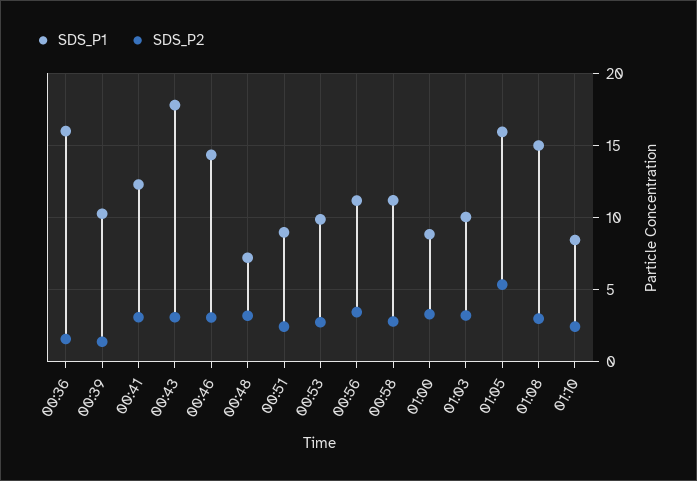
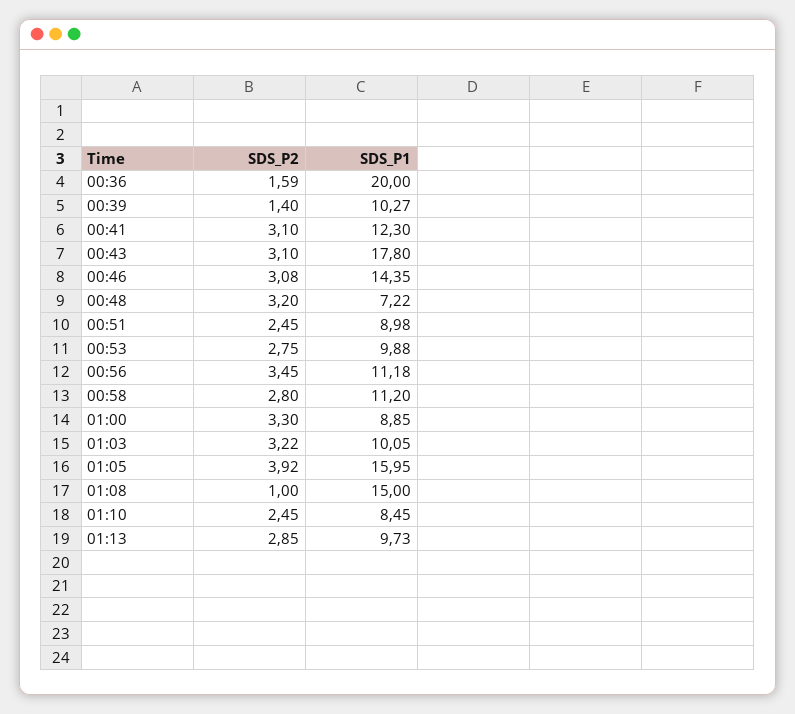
  {
    "SDS_P1": {
-     "00:36": 16,
+     "00:36": 20,
      "00:39": 10.27,
      "00:41": 12.3,
      "00:43": 17.8,
      "00:46": 14.35,
      "00:48": 7.22,
      "00:51": 8.98,
      "00:53": 9.88,
      "00:56": 11.18,
      "00:58": 11.2,
      "01:00": 8.85,
      "01:03": 10.05,
      "01:05": 15.95,
      "01:08": 15,
-     "01:10": 8.45
+     "01:10": 8.45,
+     "01:13": 9.73
    },
    "SDS_P2": {
      "00:36": 1.59,
      "00:39": 1.4,
      "00:41": 3.1,
      "00:43": 3.1,
      "00:46": 3.08,
      "00:48": 3.2,
      "00:51": 2.45,
      "00:53": 2.75,
      "00:56": 3.45,
      "00:58": 2.8,
      "01:00": 3.3,
      "01:03": 3.22,
-     "01:05": 5.5,
+     "01:05": 3.92,
-     "01:08": 3,
+     "01:08": 1,
-     "01:10": 2.45
+     "01:10": 2.45,
+     "01:13": 2.85
    }
  }

